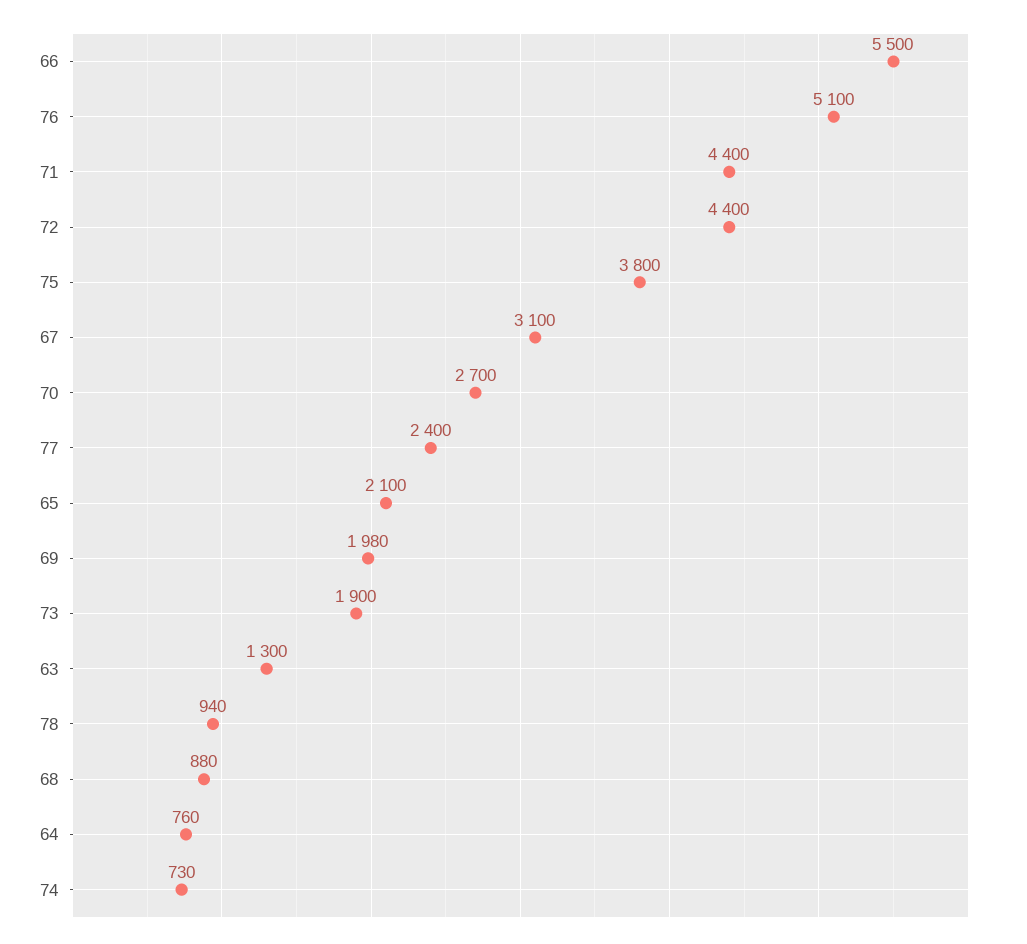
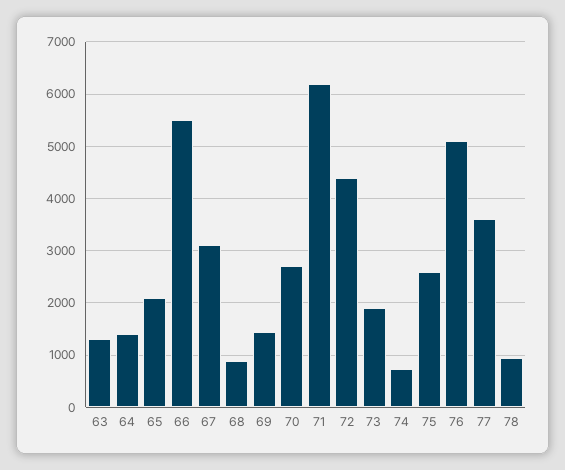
  {
    "66": 5500,
    "76": 5100,
-   "71": 4400,
+   "71": 6200,
    "72": 4400,
-   "75": 3800,
+   "75": 2600,
    "67": 3100,
    "70": 2700,
-   "77": 2400,
+   "77": 3600,
    "65": 2100,
-   "69": 1980,
+   "69": 1400,
    "73": 1900,
    "63": 1300,
    "78": 940,
    "68": 880,
-   "64": 760,
+   "64": 1400,
    "74": 730
  }

